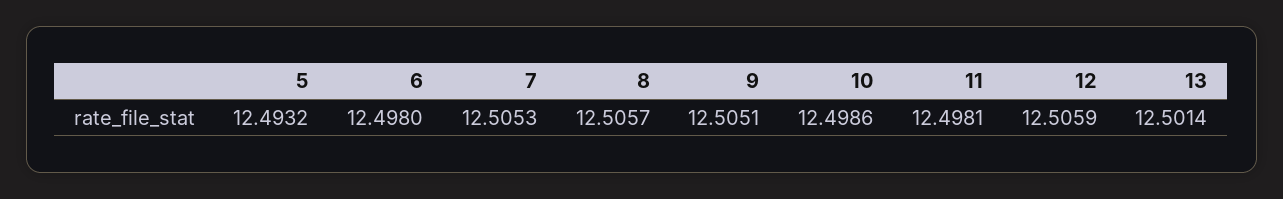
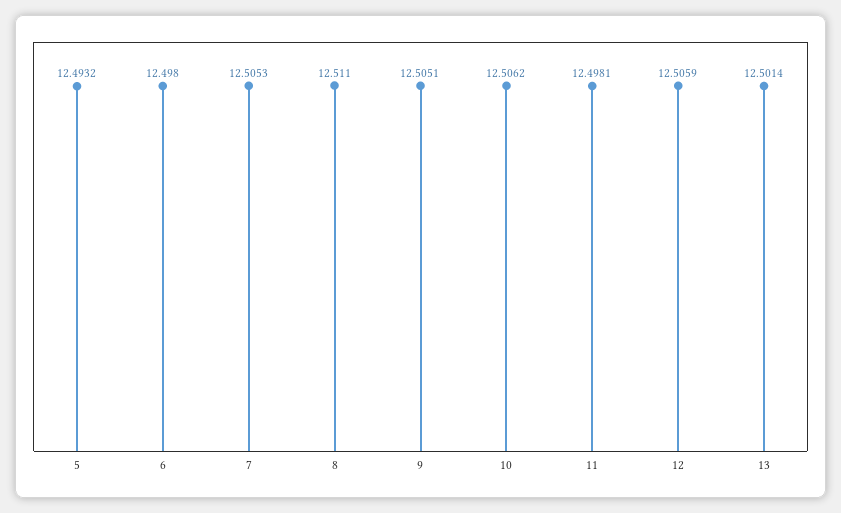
  {
    "5": 12.4932,
    "6": 12.498,
    "7": 12.5053,
-   "8": 12.5057,
+   "8": 12.511,
    "9": 12.5051,
-   "10": 12.4986,
+   "10": 12.5062,
    "11": 12.4981,
    "12": 12.5059,
    "13": 12.5014
  }

